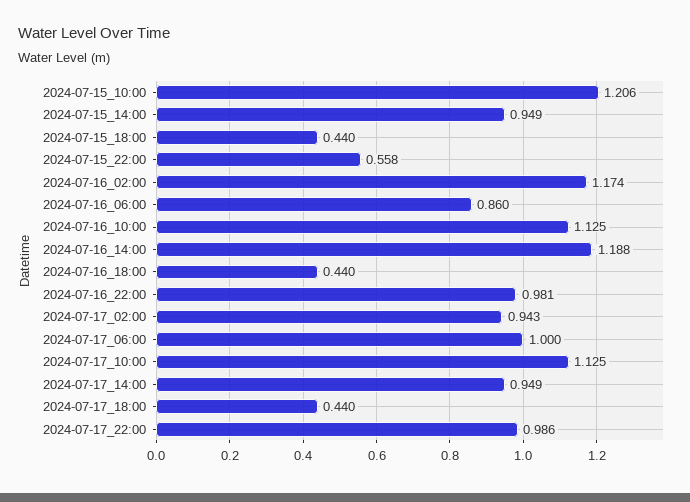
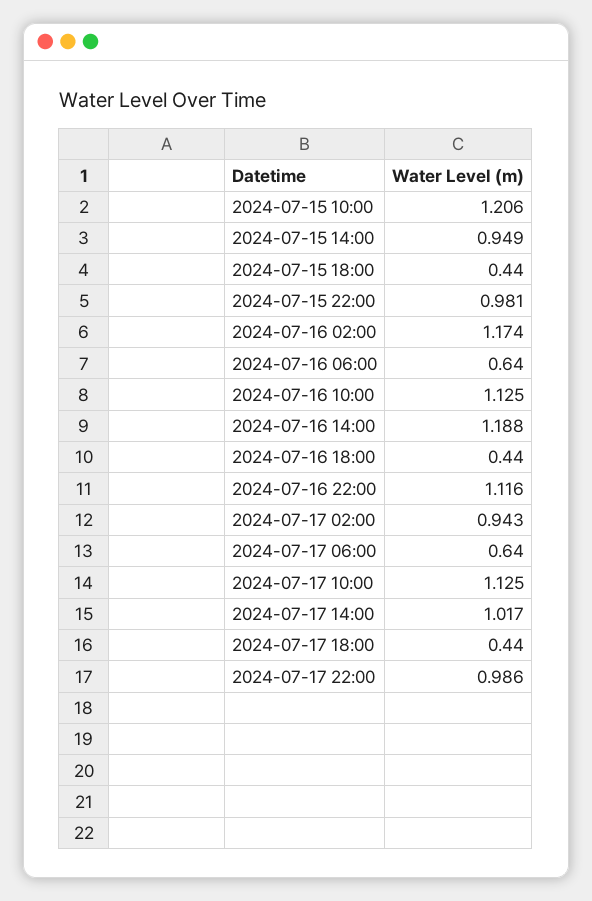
  {
    "2024-07-15_10:00": 1.206,
    "2024-07-15_14:00": 0.949,
    "2024-07-15_18:00": 0.44,
-   "2024-07-15_22:00": 0.558,
+   "2024-07-15_22:00": 0.981,
    "2024-07-16_02:00": 1.174,
-   "2024-07-16_06:00": 0.86,
+   "2024-07-16_06:00": 0.64,
    "2024-07-16_10:00": 1.125,
    "2024-07-16_14:00": 1.188,
    "2024-07-16_18:00": 0.44,
-   "2024-07-16_22:00": 0.981,
+   "2024-07-16_22:00": 1.116,
    "2024-07-17_02:00": 0.943,
-   "2024-07-17_06:00": 1,
+   "2024-07-17_06:00": 0.64,
    "2024-07-17_10:00": 1.125,
-   "2024-07-17_14:00": 0.949,
+   "2024-07-17_14:00": 1.017,
    "2024-07-17_18:00": 0.44,
    "2024-07-17_22:00": 0.986
  }

